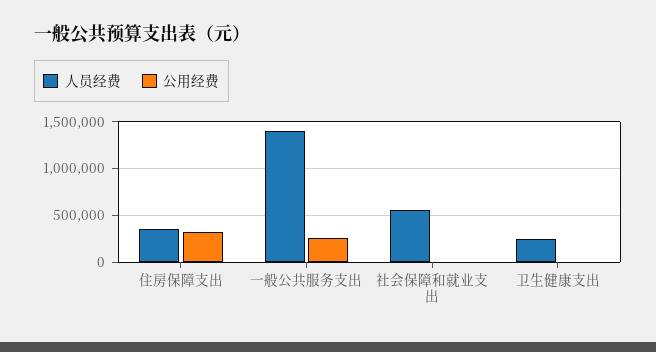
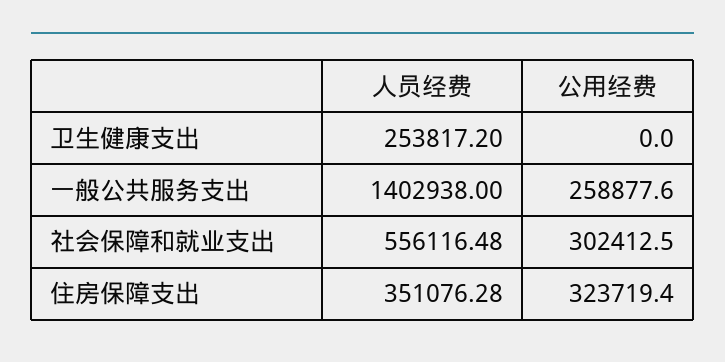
  {
    "人员经费": {
      "住房保障支出": 351076.28,
      "一般公共服务支出": 1402938,
      "社会保障和就业支出": 556116.48,
      "卫生健康支出": 253817.2
    },
    "公用经费": {
      "住房保障支出": 323719.4,
      "一般公共服务支出": 258877.6,
-     "社会保障和就业支出": 0,
+     "社会保障和就业支出": 302412.5,
      "卫生健康支出": 0
    }
  }

